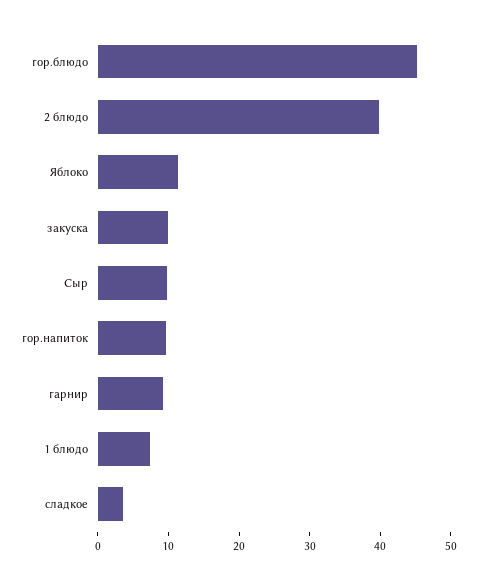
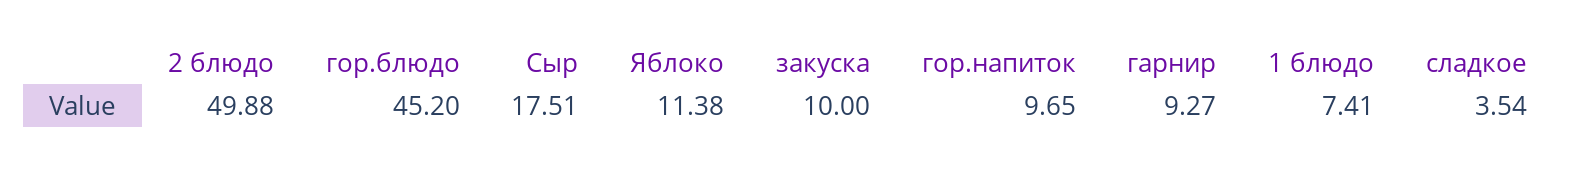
  {
    "гор.блюдо": 45.2,
-   "2 блюдо": 40,
+   "2 блюдо": 49.88,
    "Яблоко": 11.38,
    "закуска": 10,
-   "Сыр": 10,
+   "Сыр": 17.51,
    "гор.напиток": 9.65,
    "гарнир": 9.27,
    "1 блюдо": 7.41,
    "сладкое": 3.54
  }

